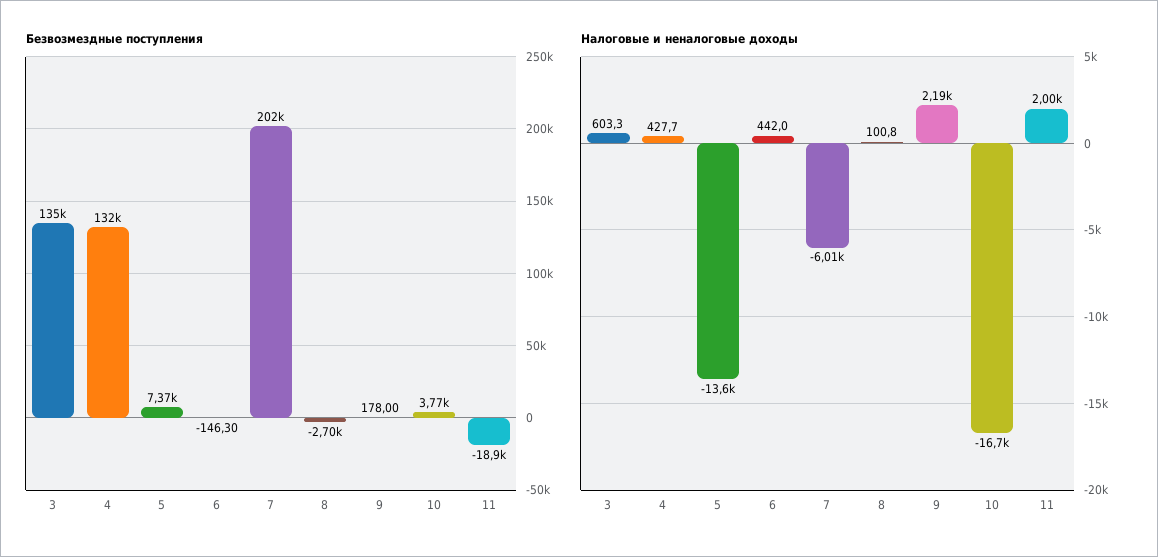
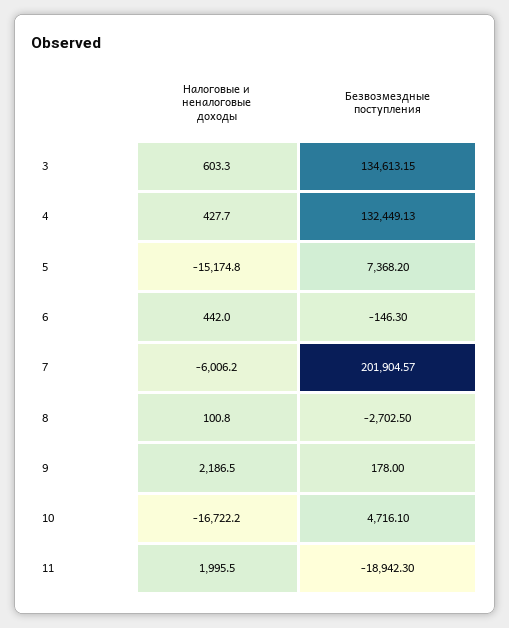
  {
    "Безвозмездные поступления": {
      "3": 134613.15,
      "4": 132449.13,
      "5": 7368.2,
      "6": -146.3,
      "7": 201904.57,
      "8": -2702.5,
      "9": 178,
-     "10": 3770,
+     "10": 4716.1,
      "11": -18942.3
    },
    "Налоговые и неналоговые доходы": {
      "3": 603.3,
      "4": 427.7,
-     "5": -13600,
+     "5": -15174.8,
      "6": 442,
      "7": -6006.2,
      "8": 100.8,
      "9": 2186.5,
      "10": -16722.2,
      "11": 1995.5
    }
  }

